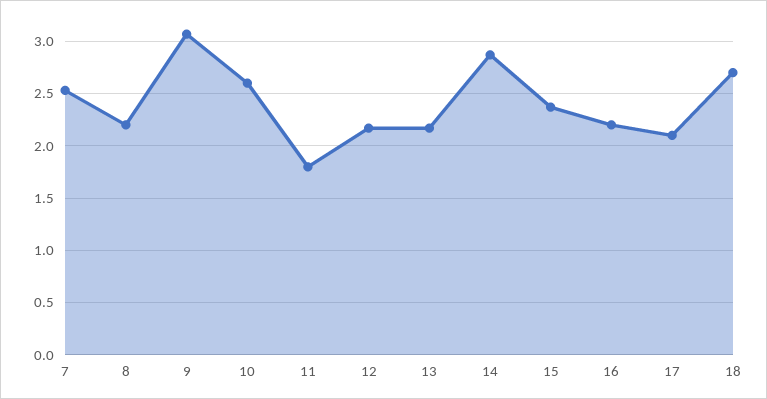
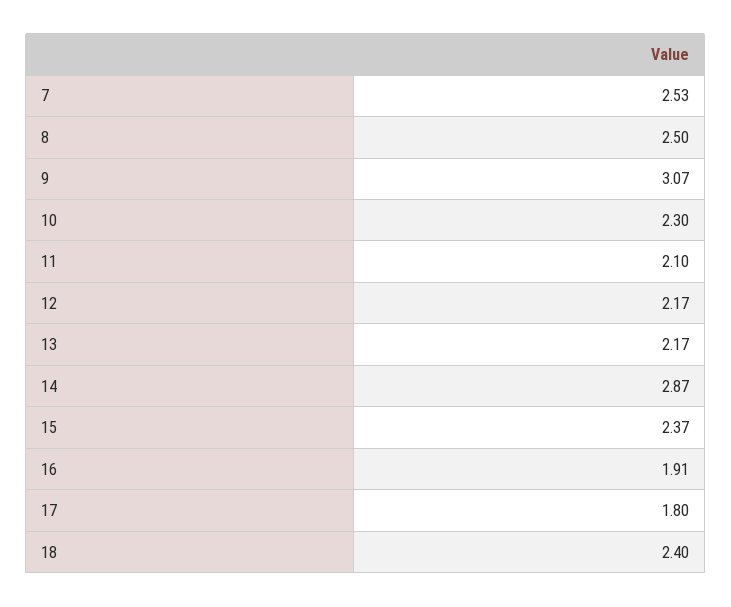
  {
    "7": 2.53,
-   "8": 2.2,
+   "8": 2.5,
    "9": 3.07,
-   "10": 2.6,
+   "10": 2.3,
-   "11": 1.8,
+   "11": 2.1,
    "12": 2.17,
    "13": 2.17,
    "14": 2.87,
    "15": 2.37,
-   "16": 2.2,
+   "16": 1.91,
-   "17": 2.1,
+   "17": 1.8,
-   "18": 2.7
+   "18": 2.4
  }

